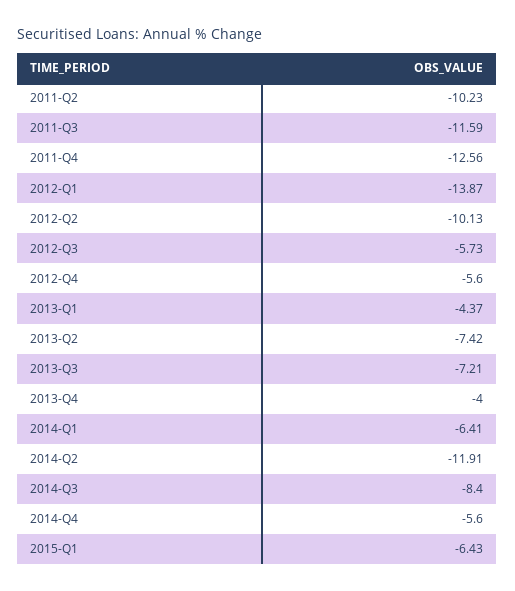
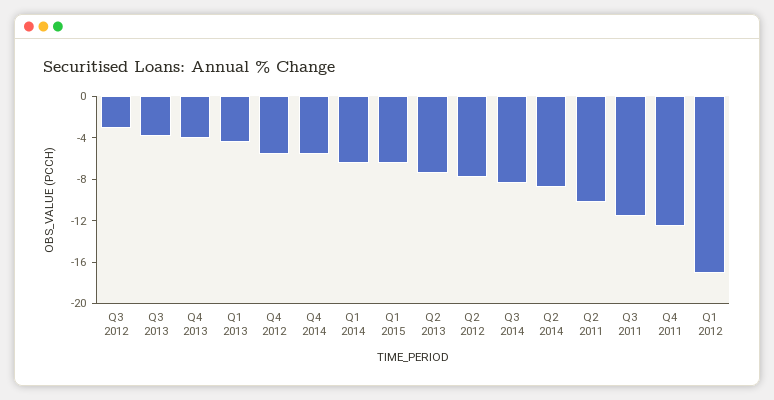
  {
    "2011-Q2": -10.23,
    "2011-Q3": -11.59,
    "2011-Q4": -12.56,
-   "2012-Q1": -13.87,
+   "2012-Q1": -17,
-   "2012-Q2": -10.13,
+   "2012-Q2": -8,
-   "2012-Q3": -5.73,
+   "2012-Q3": -3,
    "2012-Q4": -5.6,
    "2013-Q1": -4.37,
    "2013-Q2": -7.42,
-   "2013-Q3": -7.21,
+   "2013-Q3": -4,
    "2013-Q4": -4,
    "2014-Q1": -6.41,
-   "2014-Q2": -11.91,
+   "2014-Q2": -9,
    "2014-Q3": -8.4,
    "2014-Q4": -5.6,
    "2015-Q1": -6.43
  }

